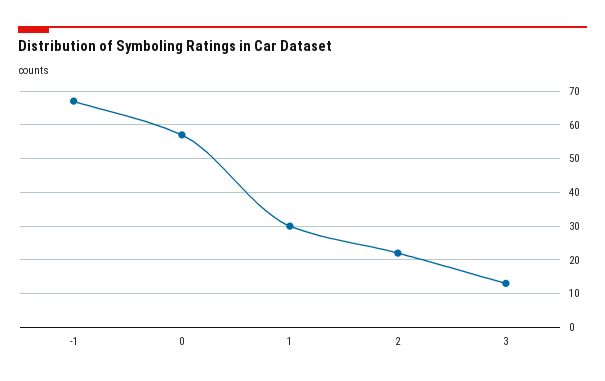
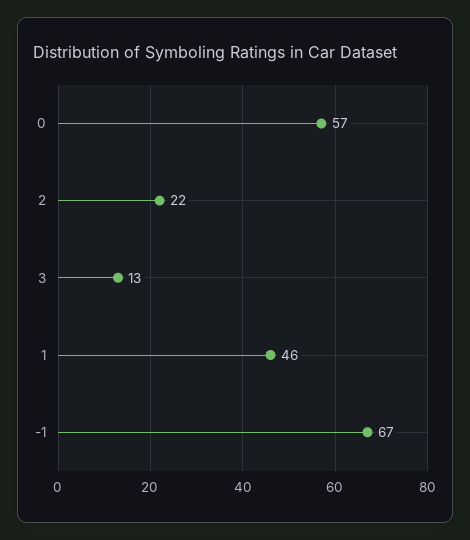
  {
    "-1": 67,
    "0": 57,
-   "1": 30,
+   "1": 46,
    "2": 22,
    "3": 13
  }

